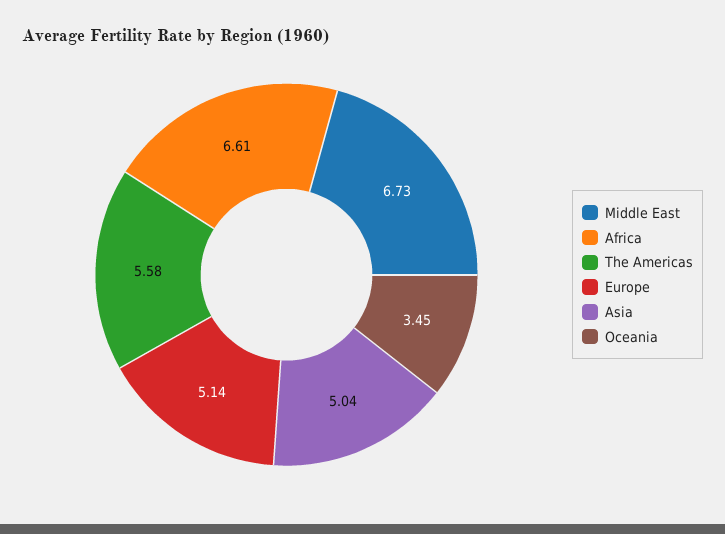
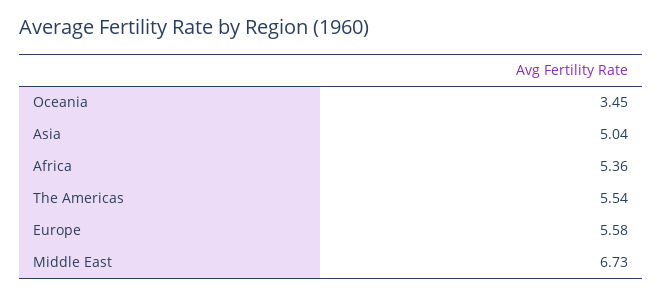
  {
    "Middle East": 6.73,
-   "Africa": 6.61,
+   "Africa": 5.36,
-   "The Americas": 5.58,
+   "The Americas": 5.54,
-   "Europe": 5.14,
+   "Europe": 5.58,
    "Asia": 5.04,
    "Oceania": 3.45
  }

